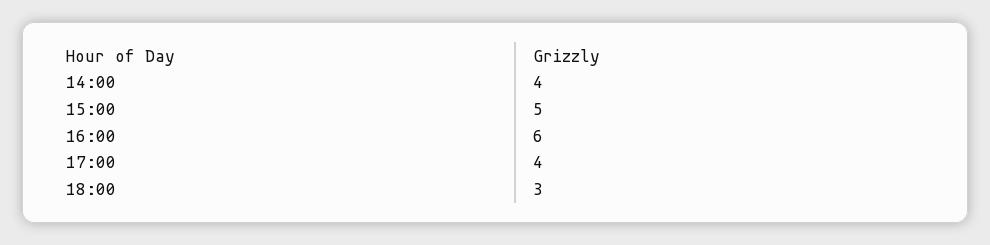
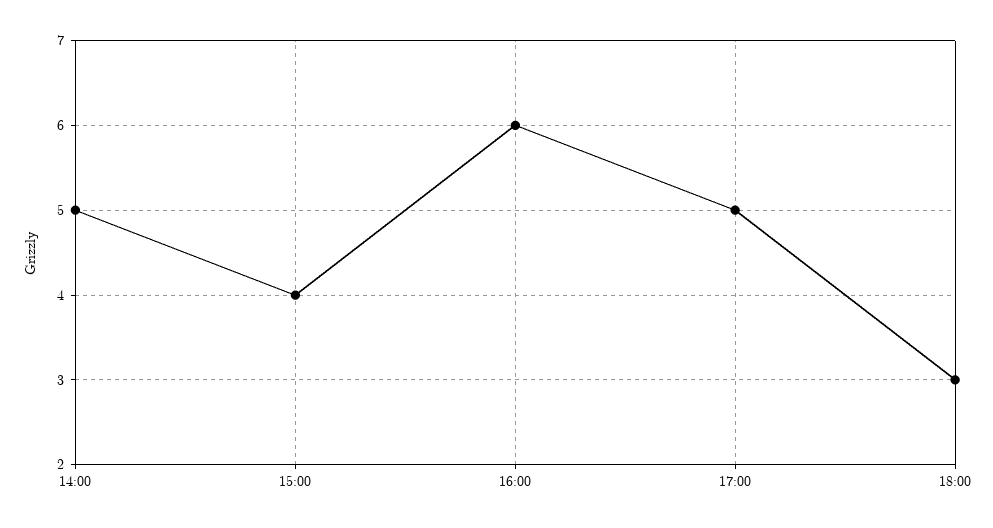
  {
-   "14:00": 4,
+   "14:00": 5,
-   "15:00": 5,
+   "15:00": 4,
    "16:00": 6,
-   "17:00": 4,
+   "17:00": 5,
    "18:00": 3
  }

